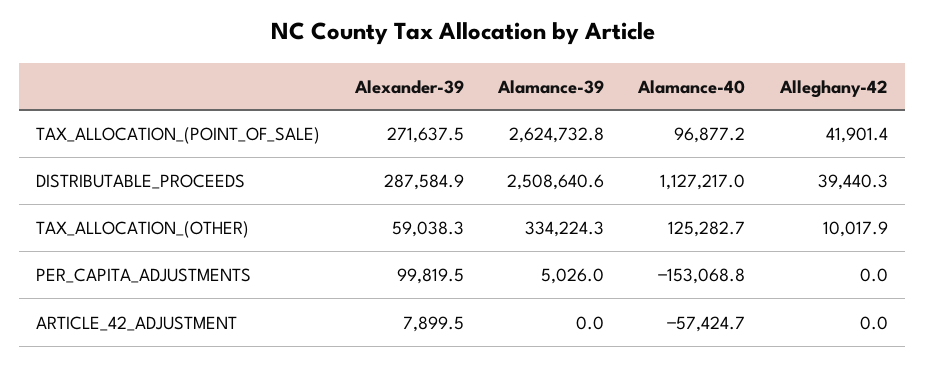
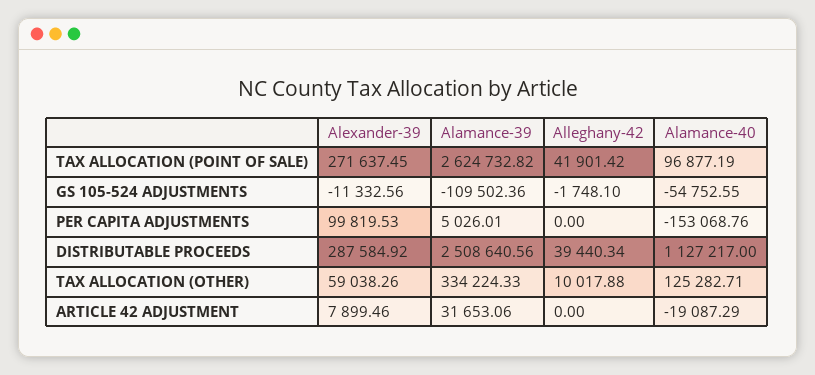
  {
    "Alexander-39": {
      "TAX_ALLOCATION_(POINT_OF_SALE)": 271637.45,
      "DISTRIBUTABLE_PROCEEDS": 287584.92,
      "TAX_ALLOCATION_(OTHER)": 59038.26,
      "PER_CAPITA_ADJUSTMENTS": 99819.53,
-     "ARTICLE_42_ADJUSTMENT": 7899.46
+     "ARTICLE_42_ADJUSTMENT": 7899.46,
+     "GS 105-524 ADJUSTMENTS": -11332.56
    },
    "Alamance-39": {
      "TAX_ALLOCATION_(POINT_OF_SALE)": 2624732.82,
      "DISTRIBUTABLE_PROCEEDS": 2508640.56,
      "TAX_ALLOCATION_(OTHER)": 334224.33,
      "PER_CAPITA_ADJUSTMENTS": 5026.01,
-     "ARTICLE_42_ADJUSTMENT": 0
+     "ARTICLE_42_ADJUSTMENT": 31653.06,
+     "GS 105-524 ADJUSTMENTS": -109502.36
    },
    "Alamance-40": {
      "TAX_ALLOCATION_(POINT_OF_SALE)": 96877.19,
      "DISTRIBUTABLE_PROCEEDS": 1127217,
      "TAX_ALLOCATION_(OTHER)": 125282.71,
      "PER_CAPITA_ADJUSTMENTS": -153068.76,
-     "ARTICLE_42_ADJUSTMENT": -57424.7
+     "ARTICLE_42_ADJUSTMENT": -19087.29,
+     "GS 105-524 ADJUSTMENTS": -54752.55
    },
    "Alleghany-42": {
      "TAX_ALLOCATION_(POINT_OF_SALE)": 41901.42,
      "DISTRIBUTABLE_PROCEEDS": 39440.34,
      "TAX_ALLOCATION_(OTHER)": 10017.88,
      "PER_CAPITA_ADJUSTMENTS": 0,
-     "ARTICLE_42_ADJUSTMENT": 0
+     "ARTICLE_42_ADJUSTMENT": 0,
+     "GS 105-524 ADJUSTMENTS": -1748.1
    }
  }

